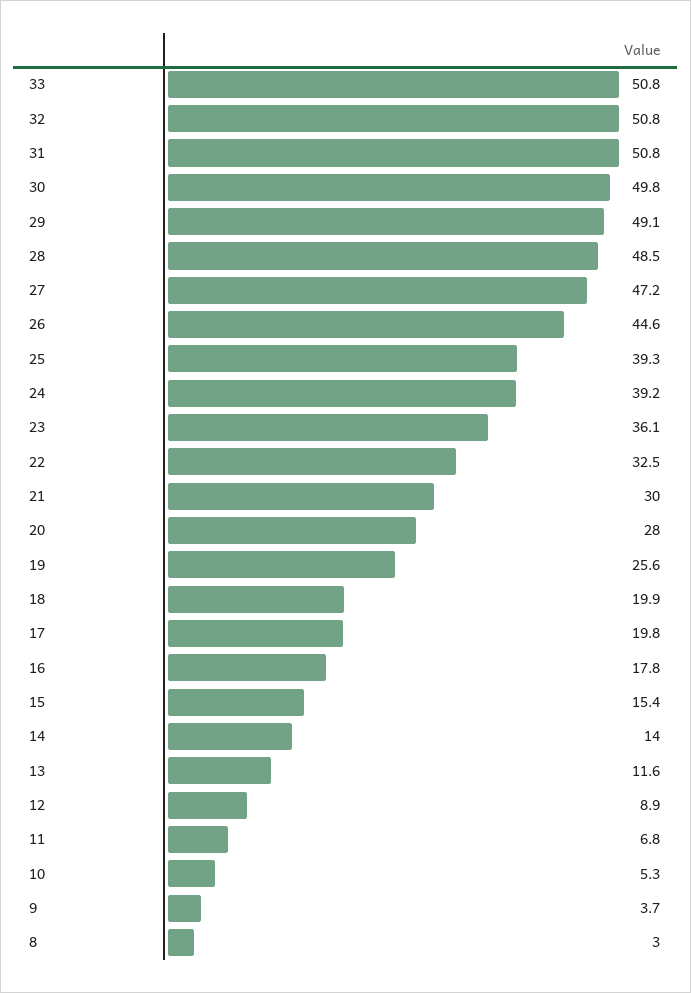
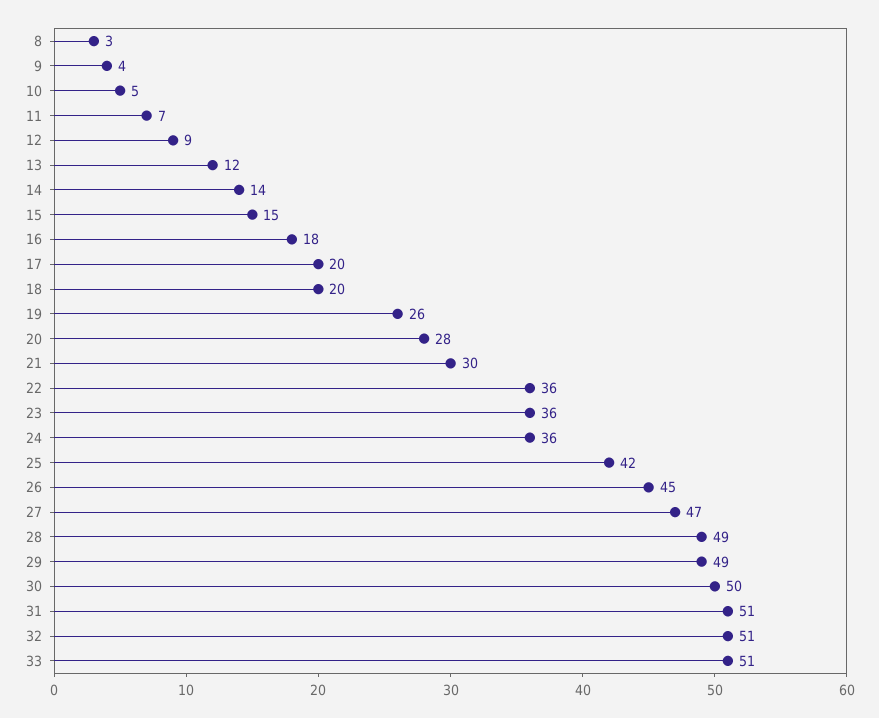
  {
    "33": 50.8,
    "32": 50.8,
    "31": 50.8,
    "30": 49.8,
    "29": 49.1,
    "28": 48.5,
    "27": 47.2,
    "26": 44.6,
-   "25": 39.3,
+   "25": 42,
-   "24": 39.2,
+   "24": 36,
    "23": 36.1,
-   "22": 32.5,
+   "22": 36,
    "21": 30,
    "20": 28,
    "19": 25.6,
    "18": 19.9,
    "17": 19.8,
    "16": 17.8,
    "15": 15.4,
    "14": 14,
    "13": 11.6,
    "12": 8.9,
    "11": 6.8,
    "10": 5.3,
    "9": 3.7,
    "8": 3
  }

